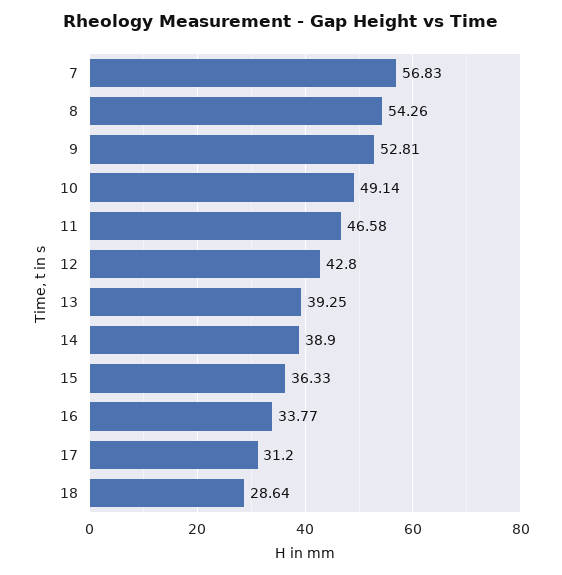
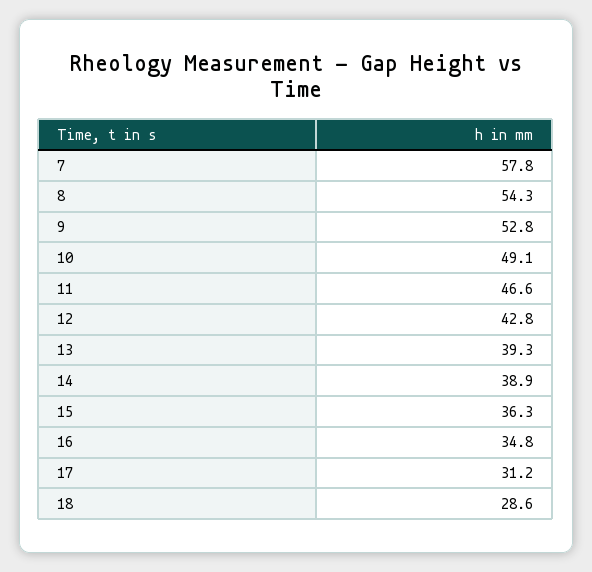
  {
-   "7": 56.83,
+   "7": 57.8,
    "8": 54.26,
    "9": 52.81,
    "10": 49.14,
    "11": 46.58,
    "12": 42.8,
    "13": 39.25,
    "14": 38.9,
    "15": 36.33,
-   "16": 33.77,
+   "16": 34.8,
    "17": 31.2,
    "18": 28.64
  }

